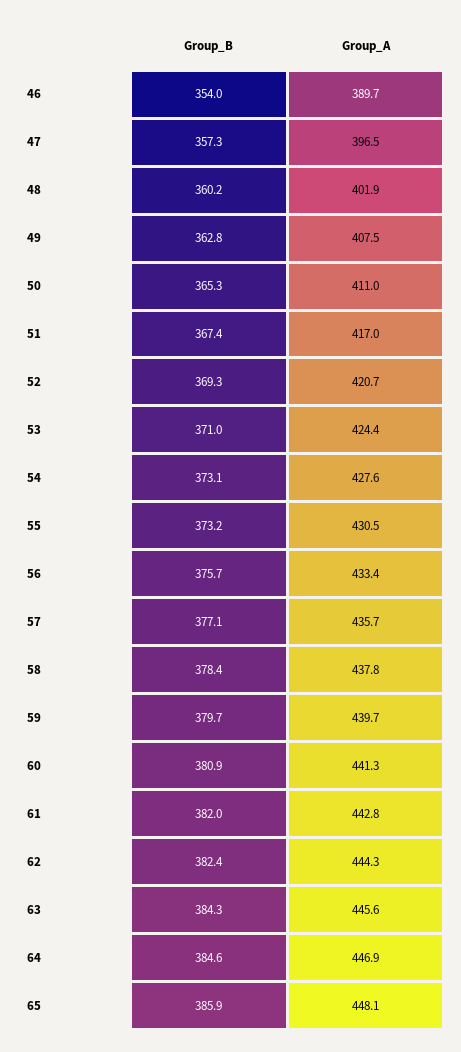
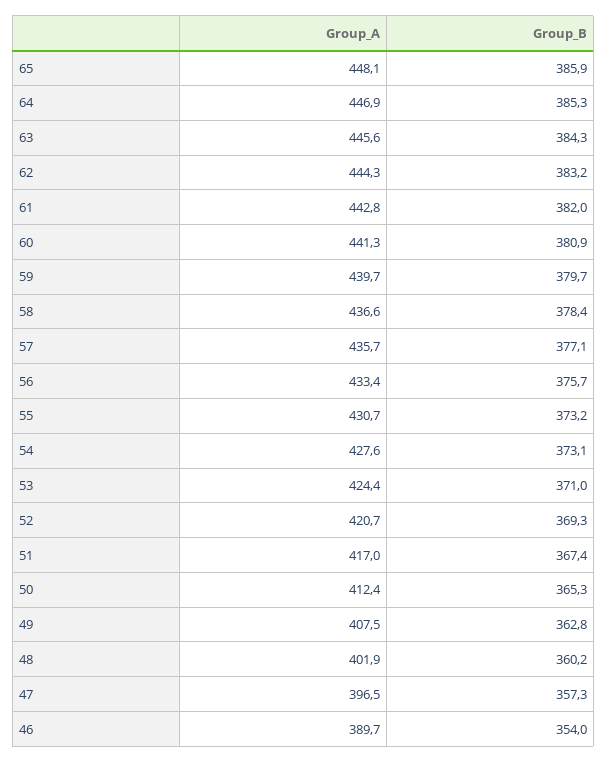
  {
    "Group_B": {
      "46": 354,
      "47": 357.3,
      "48": 360.2,
      "49": 362.8,
      "50": 365.3,
      "51": 367.4,
      "52": 369.3,
      "53": 371,
      "54": 373.1,
      "55": 373.2,
      "56": 375.7,
      "57": 377.1,
      "58": 378.4,
      "59": 379.7,
      "60": 380.9,
      "61": 382,
-     "62": 382.4,
+     "62": 383.2,
      "63": 384.3,
-     "64": 384.6,
+     "64": 385.3,
      "65": 385.9
    },
    "Group_A": {
      "46": 389.7,
      "47": 396.5,
      "48": 401.9,
      "49": 407.5,
-     "50": 411,
+     "50": 412.4,
      "51": 417,
      "52": 420.7,
      "53": 424.4,
      "54": 427.6,
-     "55": 430.5,
+     "55": 430.7,
      "56": 433.4,
      "57": 435.7,
-     "58": 437.8,
+     "58": 436.6,
      "59": 439.7,
      "60": 441.3,
      "61": 442.8,
      "62": 444.3,
      "63": 445.6,
      "64": 446.9,
      "65": 448.1
    }
  }

